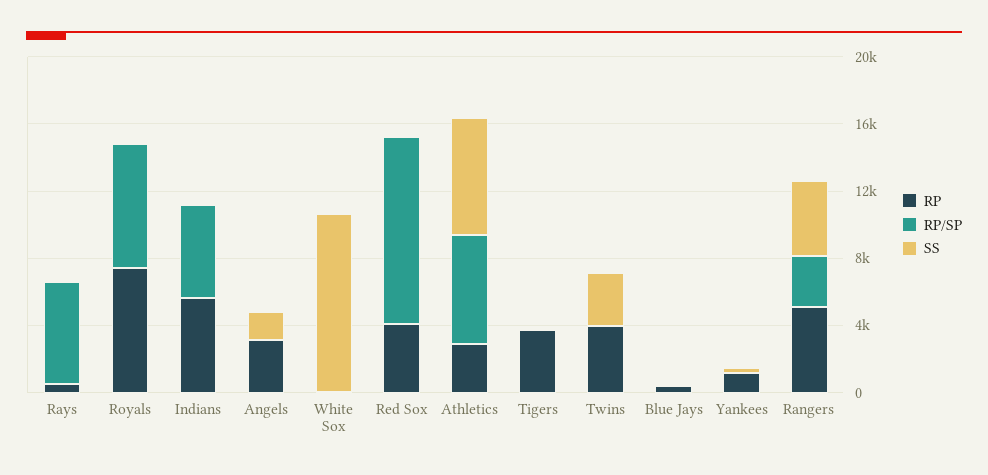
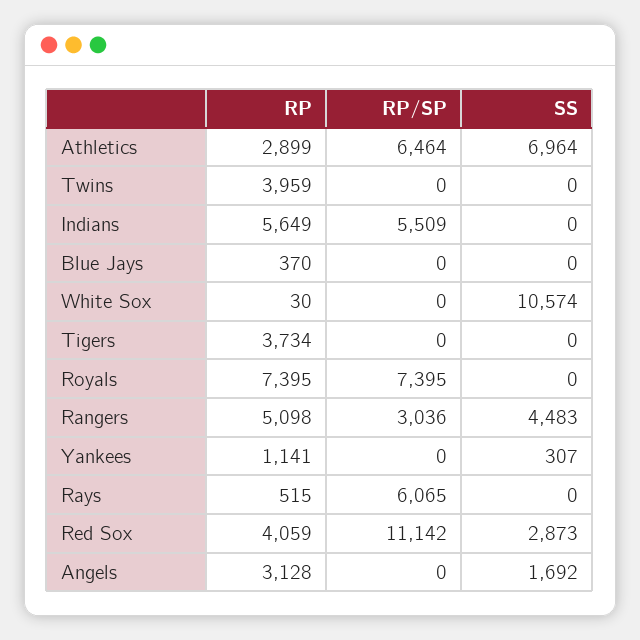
  {
    "RP": {
      "Rays": 515,
      "Royals": 7395,
      "Indians": 5649,
      "Angels": 3128,
      "White Sox": 30,
      "Red Sox": 4059,
      "Athletics": 2899,
      "Tigers": 3734,
      "Twins": 3959,
      "Blue Jays": 370,
      "Yankees": 1141,
      "Rangers": 5098
    },
    "RP/SP": {
      "Rays": 6065,
      "Royals": 7395,
      "Indians": 5509,
      "Angels": 0,
      "White Sox": 0,
      "Red Sox": 11142,
      "Athletics": 6464,
      "Tigers": 0,
      "Twins": 0,
      "Blue Jays": 0,
      "Yankees": 0,
      "Rangers": 3036
    },
    "SS": {
      "Rays": 0,
      "Royals": 0,
      "Indians": 0,
      "Angels": 1692,
      "White Sox": 10574,
-     "Red Sox": 0,
+     "Red Sox": 2873,
      "Athletics": 6964,
      "Tigers": 0,
-     "Twins": 3000,
+     "Twins": 0,
      "Blue Jays": 0,
      "Yankees": 307,
      "Rangers": 4483
    }
  }

